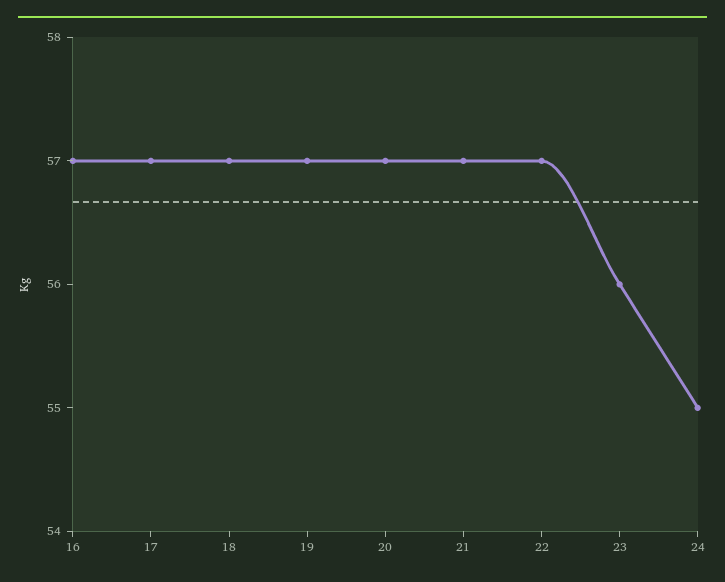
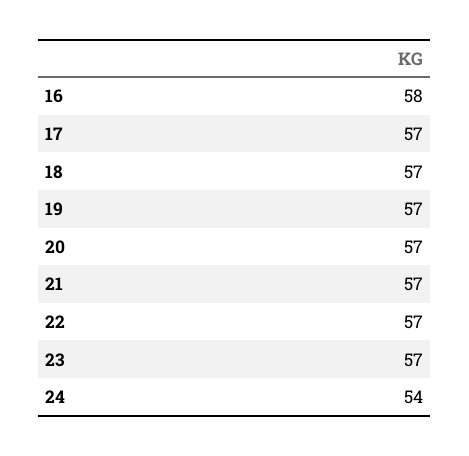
  {
-   "16": 57,
+   "16": 58,
    "17": 57,
    "18": 57,
    "19": 57,
    "20": 57,
    "21": 57,
    "22": 57,
-   "23": 56,
+   "23": 57,
-   "24": 55
+   "24": 54
  }

